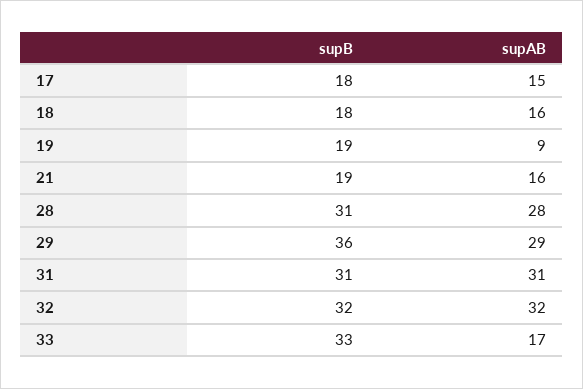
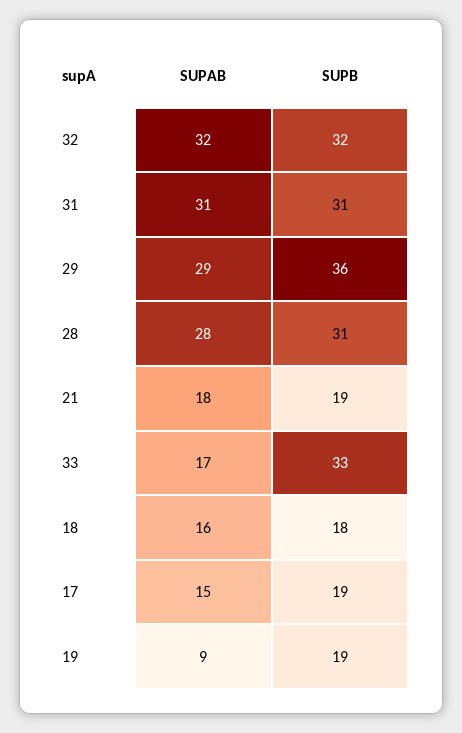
  {
    "supB": {
-     "17": 18,
+     "17": 19,
      "18": 18,
      "19": 19,
      "21": 19,
      "28": 31,
      "29": 36,
      "31": 31,
      "32": 32,
      "33": 33
    },
    "supAB": {
      "17": 15,
      "18": 16,
      "19": 9,
-     "21": 16,
+     "21": 18,
      "28": 28,
      "29": 29,
      "31": 31,
      "32": 32,
      "33": 17
    }
  }

